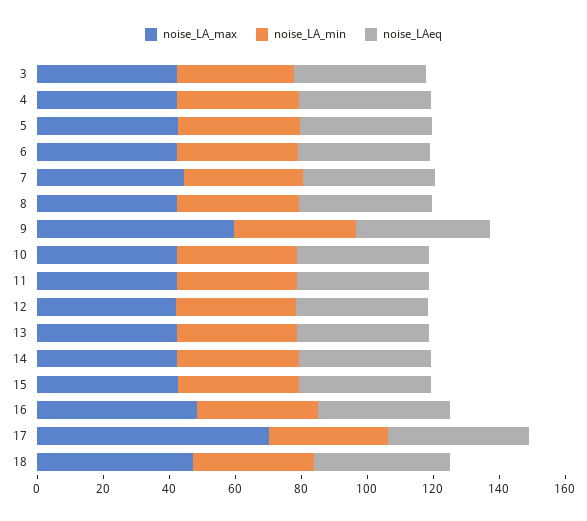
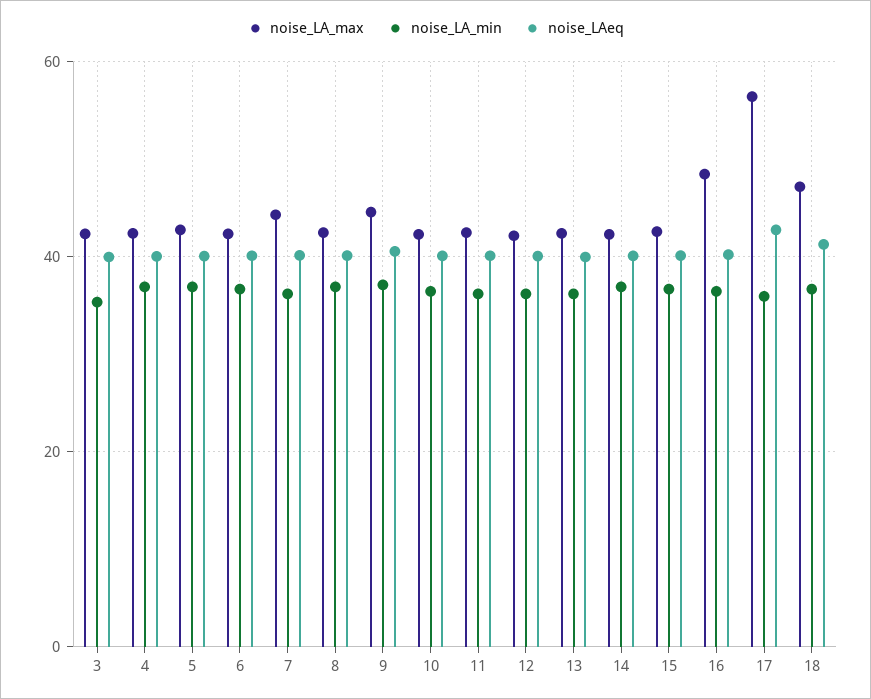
  {
    "noise_LA_max": {
      "3": 42,
      "4": 42,
      "5": 42,
      "6": 42,
      "7": 44,
      "8": 42,
-     "9": 60,
+     "9": 44,
      "10": 42,
      "11": 42,
      "12": 42,
      "13": 42,
      "14": 42,
      "15": 42,
      "16": 48,
-     "17": 70,
+     "17": 56,
      "18": 48
    },
    "noise_LA_min": {
      "3": 36,
      "4": 36,
      "5": 36,
      "6": 36,
      "7": 36,
      "8": 36,
      "9": 38,
      "10": 36,
      "11": 36,
      "12": 36,
      "13": 36,
      "14": 36,
      "15": 36,
      "16": 36,
      "17": 36,
      "18": 36
    },
    "noise_LAeq": {
      "3": 40,
      "4": 40,
      "5": 40,
      "6": 40,
      "7": 40,
      "8": 40,
      "9": 40,
      "10": 40,
      "11": 40,
      "12": 40,
      "13": 40,
      "14": 40,
      "15": 40,
      "16": 40,
      "17": 42,
      "18": 42
    }
  }

